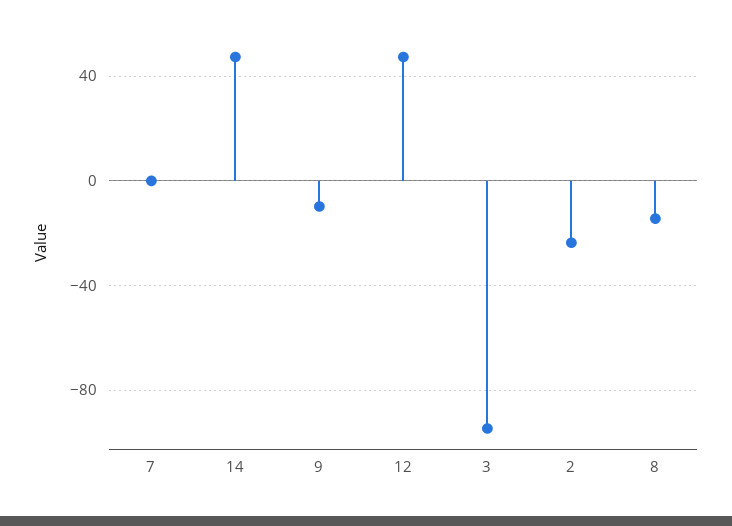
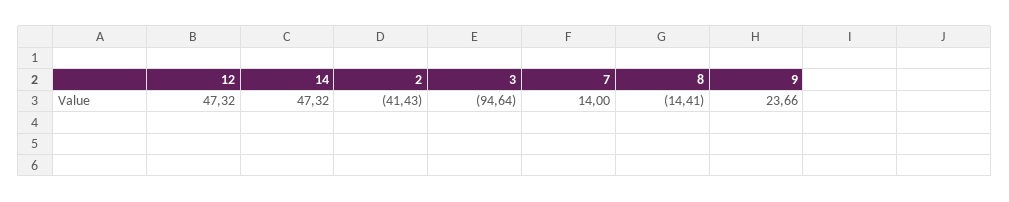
  {
-   "7": 0,
+   "7": 14,
    "14": 47.32,
-   "9": -10,
+   "9": 23.66,
    "12": 47.32,
    "3": -94.64,
-   "2": -25,
+   "2": -41.43,
    "8": -14.41
  }

